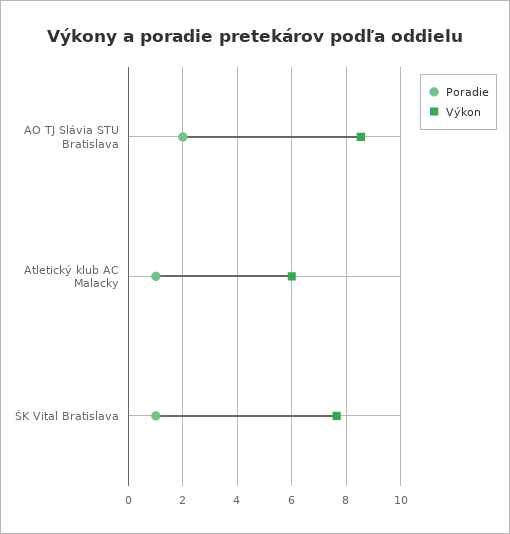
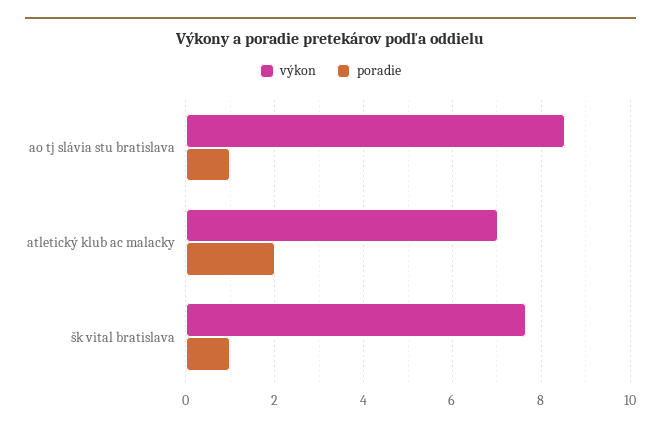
  {
    "Poradie": {
-     "AO TJ Slávia STU Bratislava": 2,
+     "AO TJ Slávia STU Bratislava": 1,
-     "Atletický klub AC Malacky": 1,
+     "Atletický klub AC Malacky": 2,
      "ŠK Vital Bratislava": 1
    },
    "Výkon": {
      "AO TJ Slávia STU Bratislava": 8.6,
-     "Atletický klub AC Malacky": 6,
+     "Atletický klub AC Malacky": 7,
      "ŠK Vital Bratislava": 7.6
    }
  }

